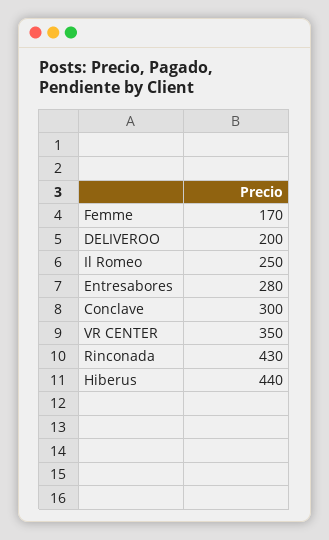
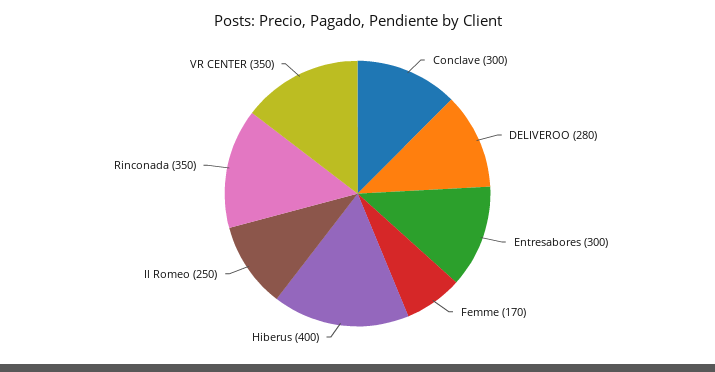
  {
    "Femme": 170,
-   "DELIVEROO": 200,
+   "DELIVEROO": 280,
    "Il Romeo": 250,
-   "Entresabores": 280,
+   "Entresabores": 300,
    "Conclave": 300,
    "VR CENTER": 350,
-   "Rinconada": 430,
+   "Rinconada": 350,
-   "Hiberus": 440
+   "Hiberus": 400
  }

